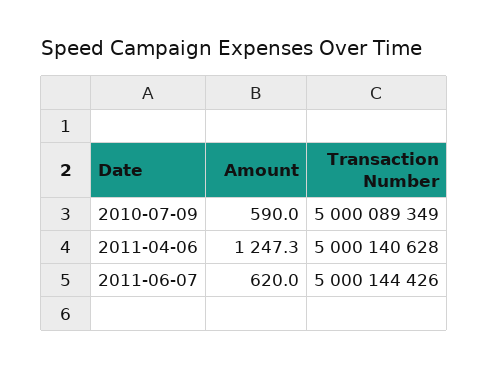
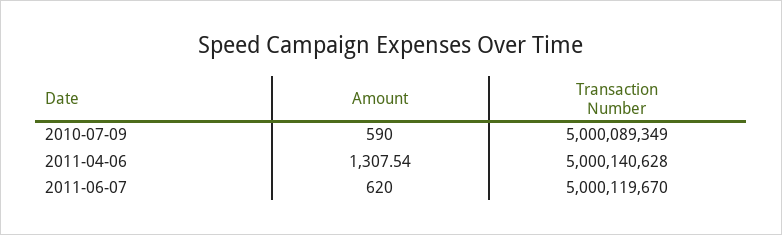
  {
    "Amount": {
      "2010-07-09": 590,
-     "2011-04-06": 1247.3,
+     "2011-04-06": 1307.54,
      "2011-06-07": 620
    },
    "Transaction Number": {
      "2010-07-09": 5000089349,
      "2011-04-06": 5000140628,
-     "2011-06-07": 5000144426
+     "2011-06-07": 5000119670
    }
  }

